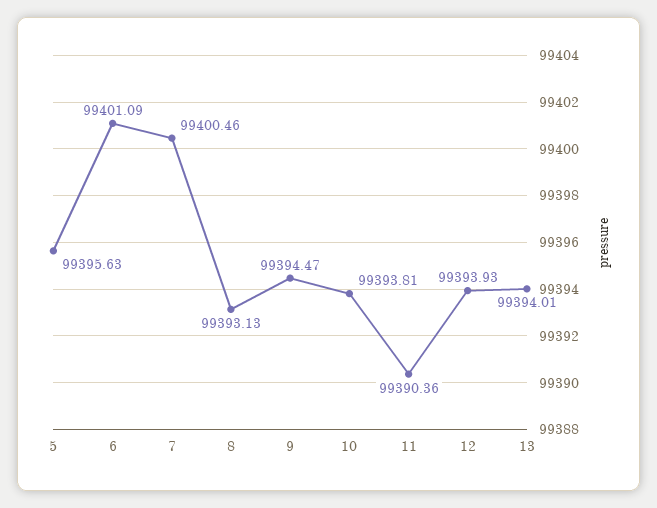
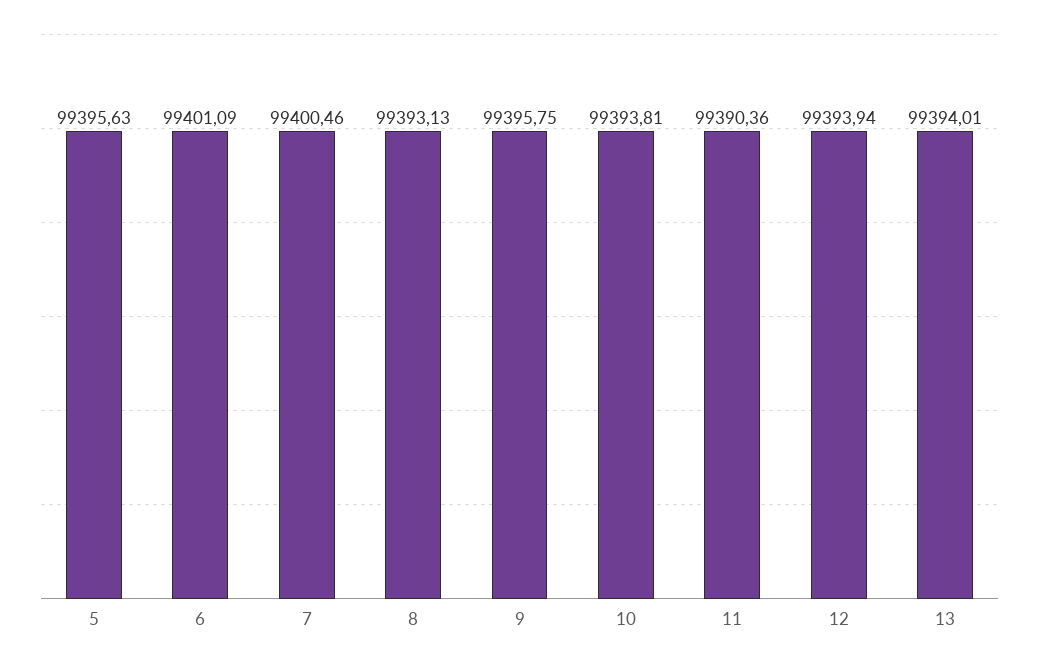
  {
    "5": 99395.63,
    "6": 99401.09,
    "7": 99400.46,
    "8": 99393.13,
-   "9": 99394.47,
+   "9": 99395.75,
    "10": 99393.81,
    "11": 99390.36,
-   "12": 99393.93,
+   "12": 99393.94,
    "13": 99394.01
  }

